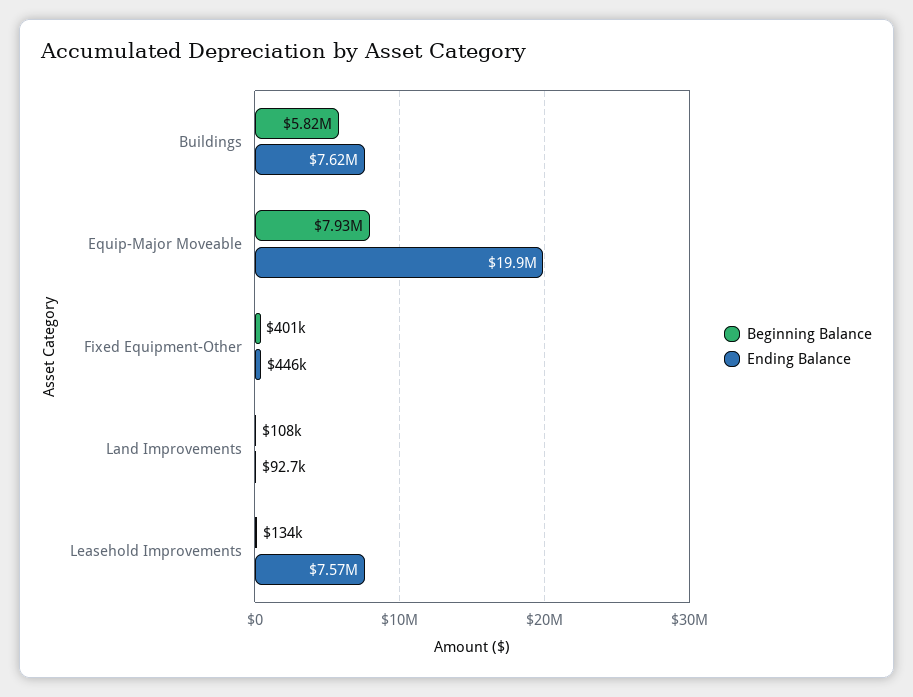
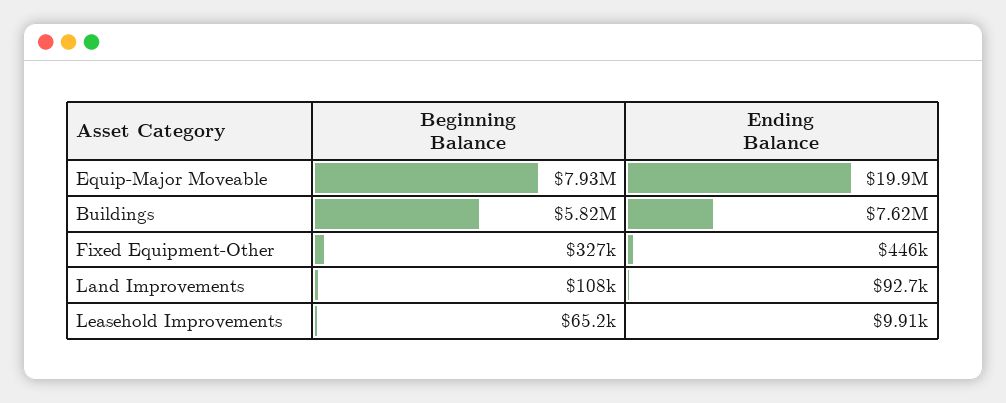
  {
    "Beginning Balance": {
      "Buildings": 5820000,
      "Equip-Major Moveable": 7930000,
-     "Fixed Equipment-Other": 401000,
+     "Fixed Equipment-Other": 327000,
      "Land Improvements": 108000,
-     "Leasehold Improvements": 134000
+     "Leasehold Improvements": 65200
    },
    "Ending Balance": {
      "Buildings": 7620000,
      "Equip-Major Moveable": 19900000,
      "Fixed Equipment-Other": 446000,
      "Land Improvements": 92700,
-     "Leasehold Improvements": 7570000
+     "Leasehold Improvements": 9910
    }
  }

